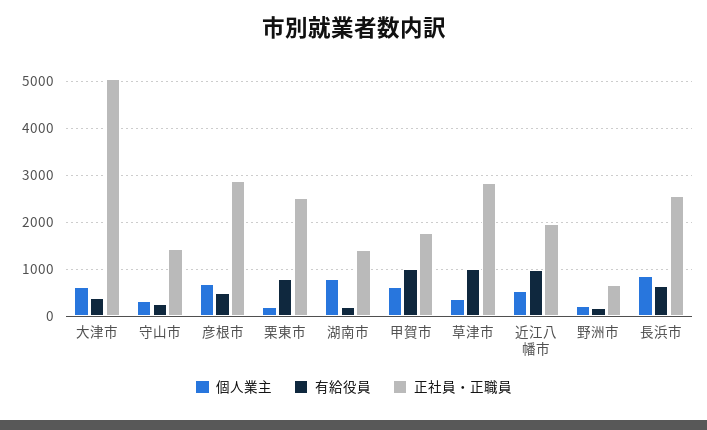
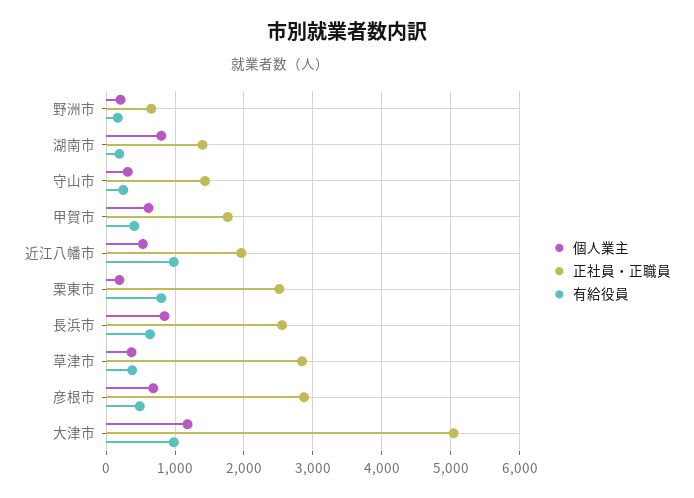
  {
    "個人業主": {
-     "大津市": 600,
+     "大津市": 1200,
      "守山市": 300,
      "彦根市": 700,
      "栗東市": 200,
      "湖南市": 800,
      "甲賀市": 600,
      "草津市": 400,
      "近江八幡市": 500,
      "野洲市": 200,
      "長浜市": 800
    },
    "有給役員": {
-     "大津市": 400,
+     "大津市": 1000,
      "守山市": 200,
      "彦根市": 500,
      "栗東市": 800,
      "湖南市": 200,
-     "甲賀市": 1000,
+     "甲賀市": 400,
-     "草津市": 1000,
+     "草津市": 400,
      "近江八幡市": 1000,
      "野洲市": 200,
      "長浜市": 600
    },
    "正社員・正職員": {
      "大津市": 5000,
      "守山市": 1400,
      "彦根市": 2900,
      "栗東市": 2500,
      "湖南市": 1400,
      "甲賀市": 1800,
      "草津市": 2800,
      "近江八幡市": 2000,
      "野洲市": 700,
      "長浜市": 2600
    }
  }

